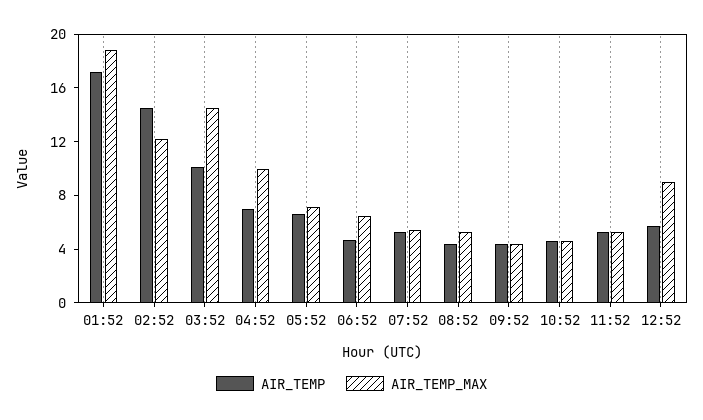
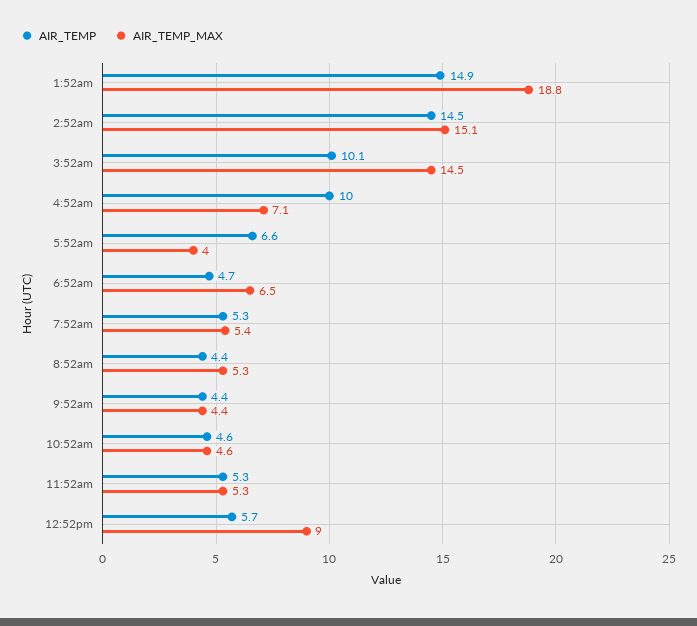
  {
    "AIR_TEMP": {
-     "01:52": 17,
+     "01:52": 14.9,
      "02:52": 14.5,
      "03:52": 10.1,
-     "04:52": 7,
+     "04:52": 10,
      "05:52": 6.6,
      "06:52": 4.7,
      "07:52": 5.3,
      "08:52": 4.4,
      "09:52": 4.4,
      "10:52": 4.6,
      "11:52": 5.3,
      "12:52": 5.7
    },
    "AIR_TEMP_MAX": {
      "01:52": 18.8,
-     "02:52": 12,
+     "02:52": 15.1,
      "03:52": 14.5,
-     "04:52": 10,
+     "04:52": 7.1,
-     "05:52": 7,
+     "05:52": 4,
      "06:52": 6.5,
      "07:52": 5.4,
      "08:52": 5.3,
      "09:52": 4.4,
      "10:52": 4.6,
      "11:52": 5.3,
      "12:52": 9
    }
  }

